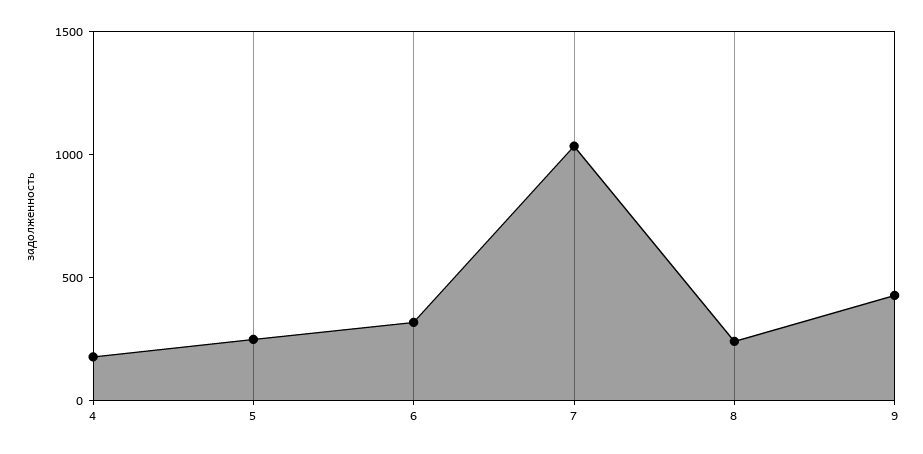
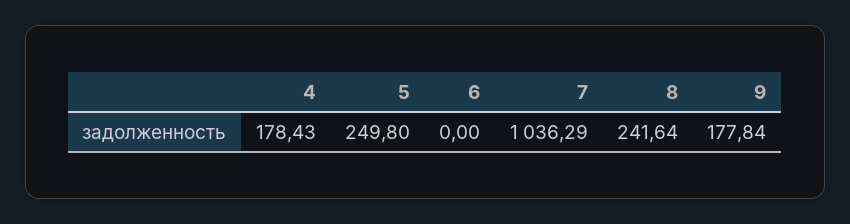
  {
    "4": 178.43,
    "5": 249.8,
-   "6": 300,
+   "6": 0,
    "7": 1036.29,
    "8": 241.64,
-   "9": 400
+   "9": 177.84
  }

